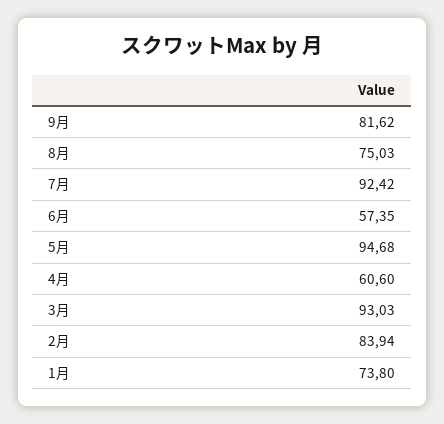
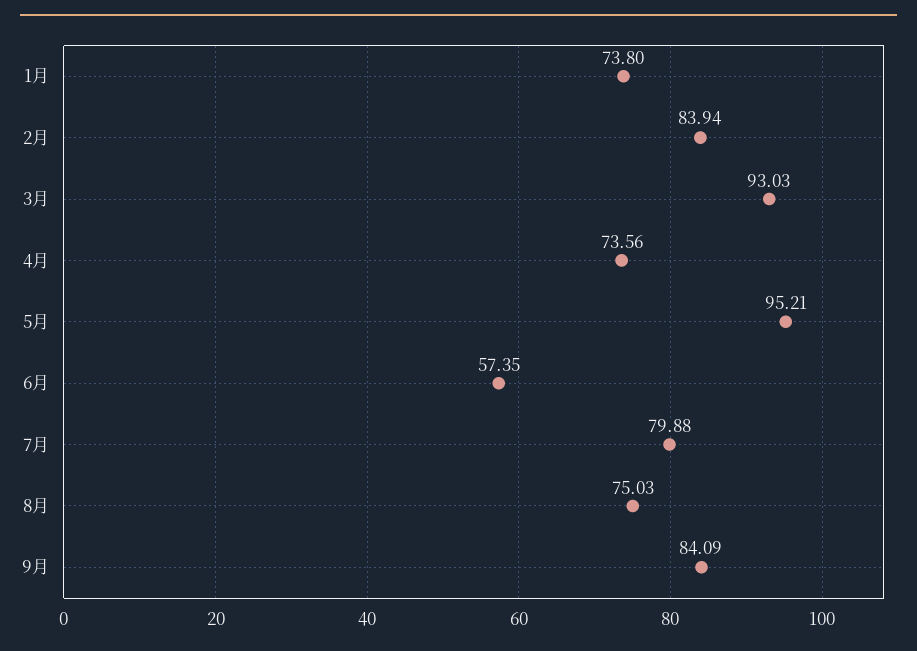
  {
-   "9月": 81.62,
+   "9月": 84.09,
    "8月": 75.03,
-   "7月": 92.42,
+   "7月": 79.88,
    "6月": 57.35,
-   "5月": 94.68,
+   "5月": 95.21,
-   "4月": 60.6,
+   "4月": 73.56,
    "3月": 93.03,
    "2月": 83.94,
    "1月": 73.8
  }

